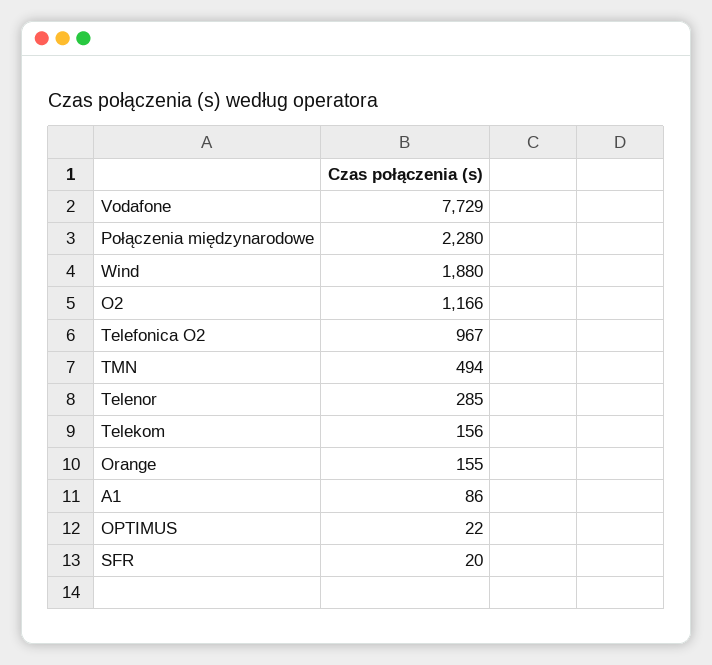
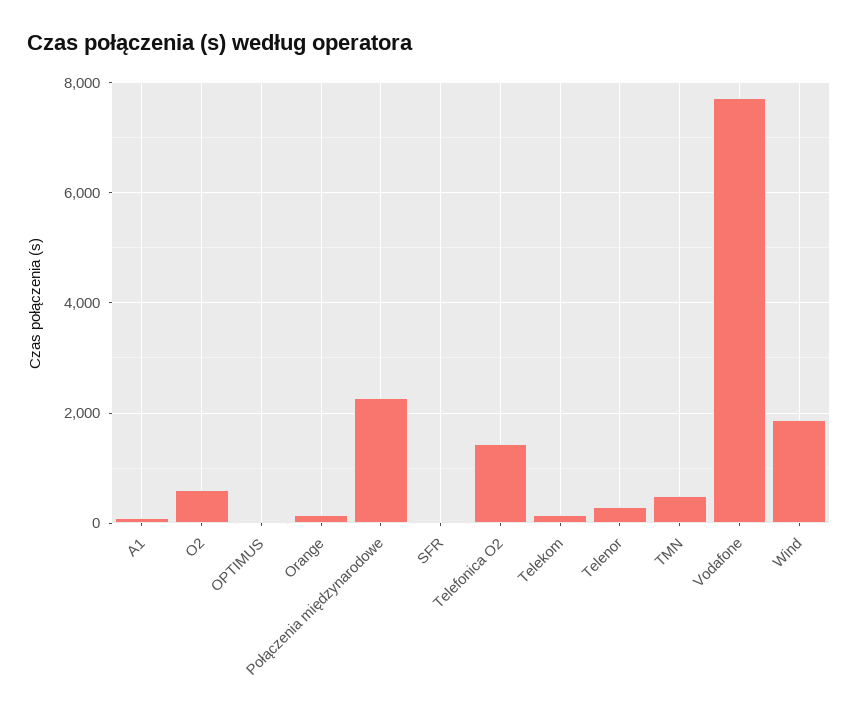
  {
    "Vodafone": 7729,
    "Połączenia międzynarodowe": 2280,
    "Wind": 1880,
-   "O2": 1166,
+   "O2": 600,
-   "Telefonica O2": 967,
+   "Telefonica O2": 1400,
    "TMN": 494,
    "Telenor": 285,
    "Telekom": 156,
    "Orange": 155,
    "A1": 86,
    "OPTIMUS": 22,
    "SFR": 20
  }

